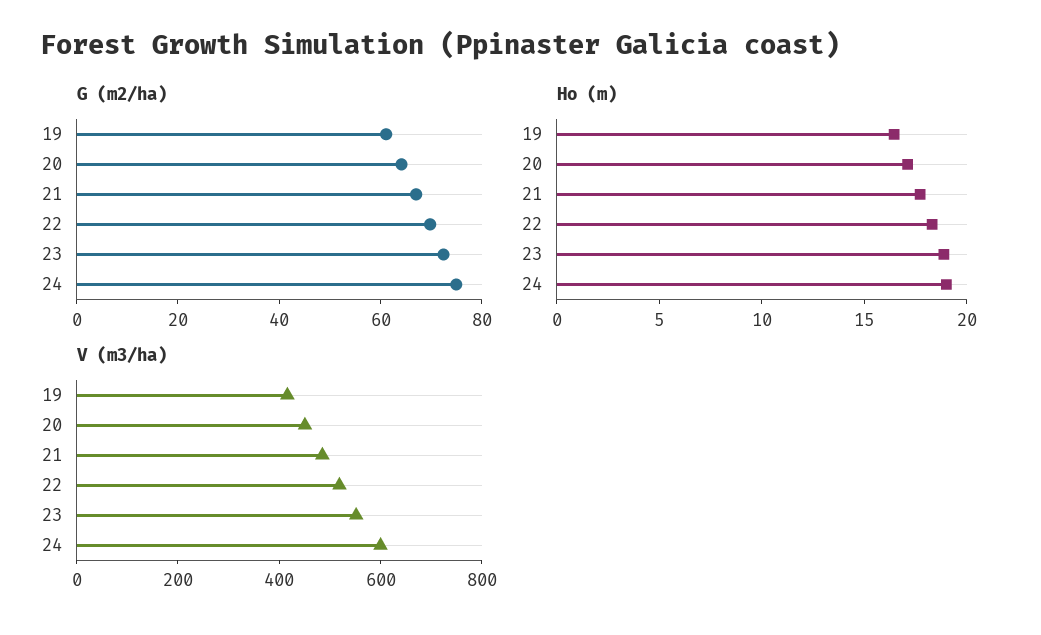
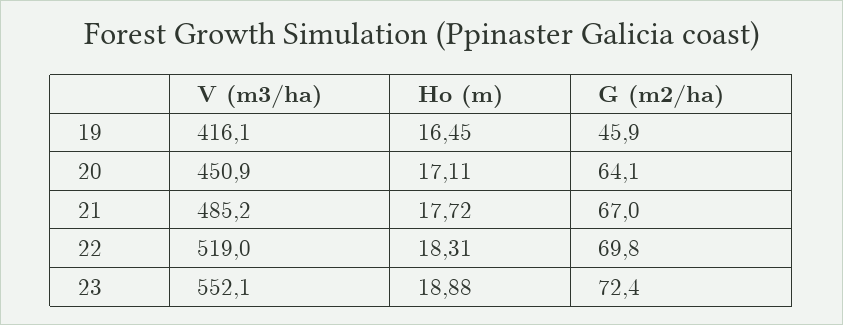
  {
    "G (m2/ha)": {
-     "19": 60,
+     "19": 45.9,
      "20": 64.1,
      "21": 67,
      "22": 69.8,
-     "23": 72.4,
+     "23": 72.4
-     "24": 75
    },
    "Ho (m)": {
      "19": 16.45,
      "20": 17.11,
      "21": 17.72,
      "22": 18.31,
-     "23": 18.88,
+     "23": 18.88
-     "24": 19
    },
    "V (m3/ha)": {
      "19": 416.1,
      "20": 450.9,
      "21": 485.2,
      "22": 519,
-     "23": 552.1,
+     "23": 552.1
-     "24": 600
    }
  }

